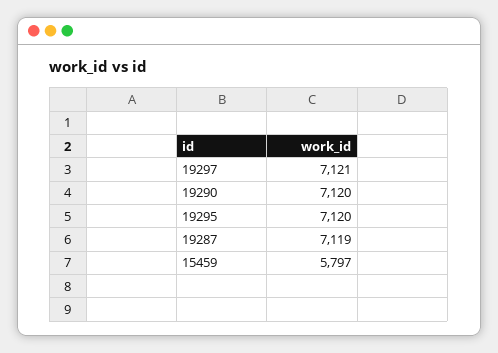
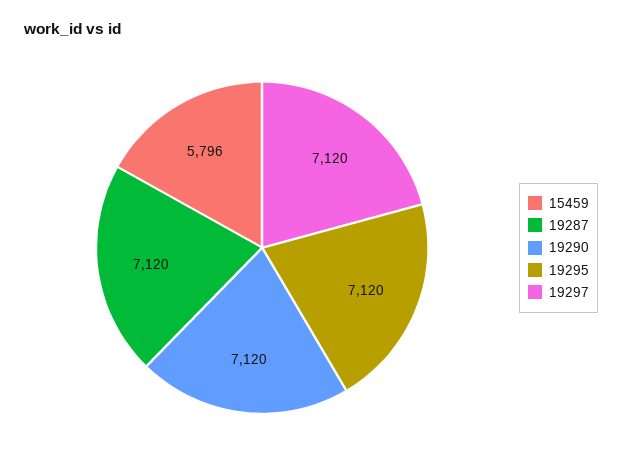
  {
-   "19297": 7121,
+   "19297": 7120,
    "19290": 7120,
    "19295": 7120,
-   "19287": 7119,
+   "19287": 7120,
-   "15459": 5797
+   "15459": 5796
  }

